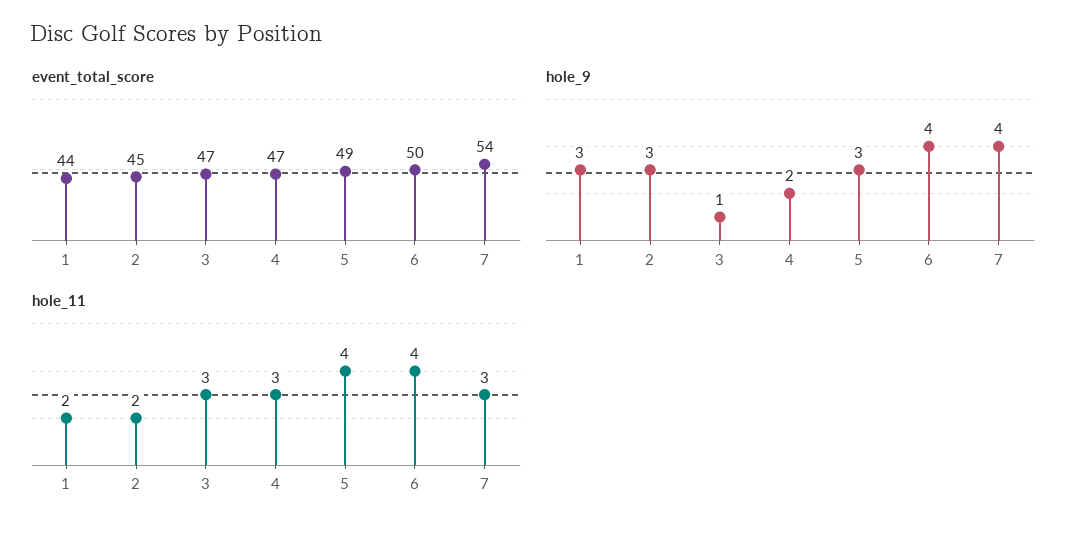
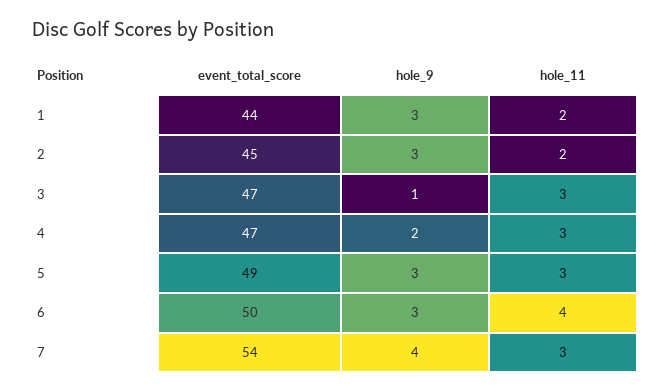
  {
    "event_total_score": {
      "1": 44,
      "2": 45,
      "3": 47,
      "4": 47,
      "5": 49,
      "6": 50,
      "7": 54
    },
    "hole_9": {
      "1": 3,
      "2": 3,
      "3": 1,
      "4": 2,
      "5": 3,
-     "6": 4,
+     "6": 3,
      "7": 4
    },
    "hole_11": {
      "1": 2,
      "2": 2,
      "3": 3,
      "4": 3,
-     "5": 4,
+     "5": 3,
      "6": 4,
      "7": 3
    }
  }

